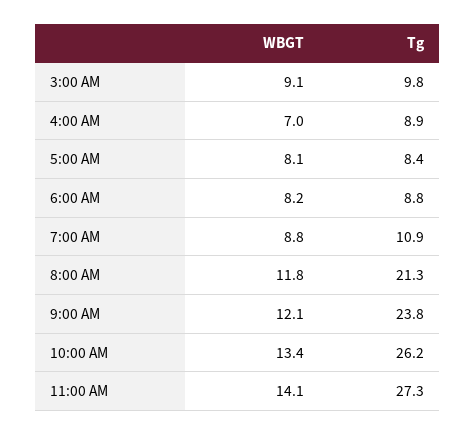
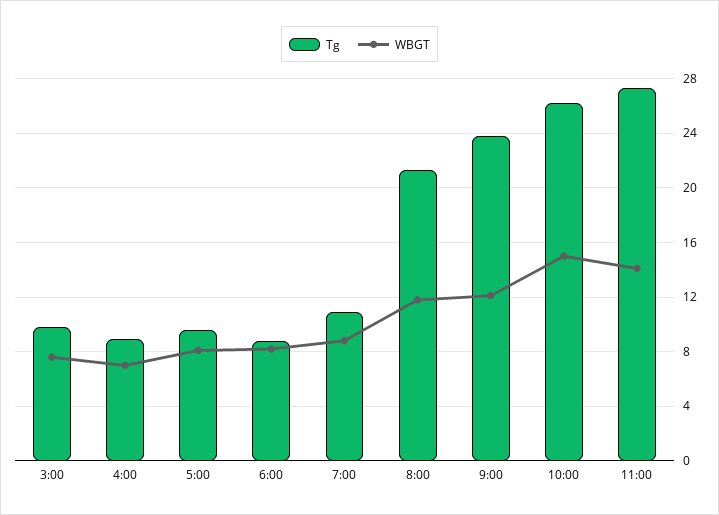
  {
    "WBGT": {
-     "3:00 AM": 9.1,
+     "3:00 AM": 7.5,
      "4:00 AM": 7,
      "5:00 AM": 8.1,
      "6:00 AM": 8.2,
      "7:00 AM": 8.8,
      "8:00 AM": 11.8,
      "9:00 AM": 12.1,
-     "10:00 AM": 13.4,
+     "10:00 AM": 15,
      "11:00 AM": 14.1
    },
    "Tg": {
      "3:00 AM": 9.8,
      "4:00 AM": 8.9,
-     "5:00 AM": 8.4,
+     "5:00 AM": 9.5,
      "6:00 AM": 8.8,
      "7:00 AM": 10.9,
      "8:00 AM": 21.3,
      "9:00 AM": 23.8,
      "10:00 AM": 26.2,
      "11:00 AM": 27.3
    }
  }

